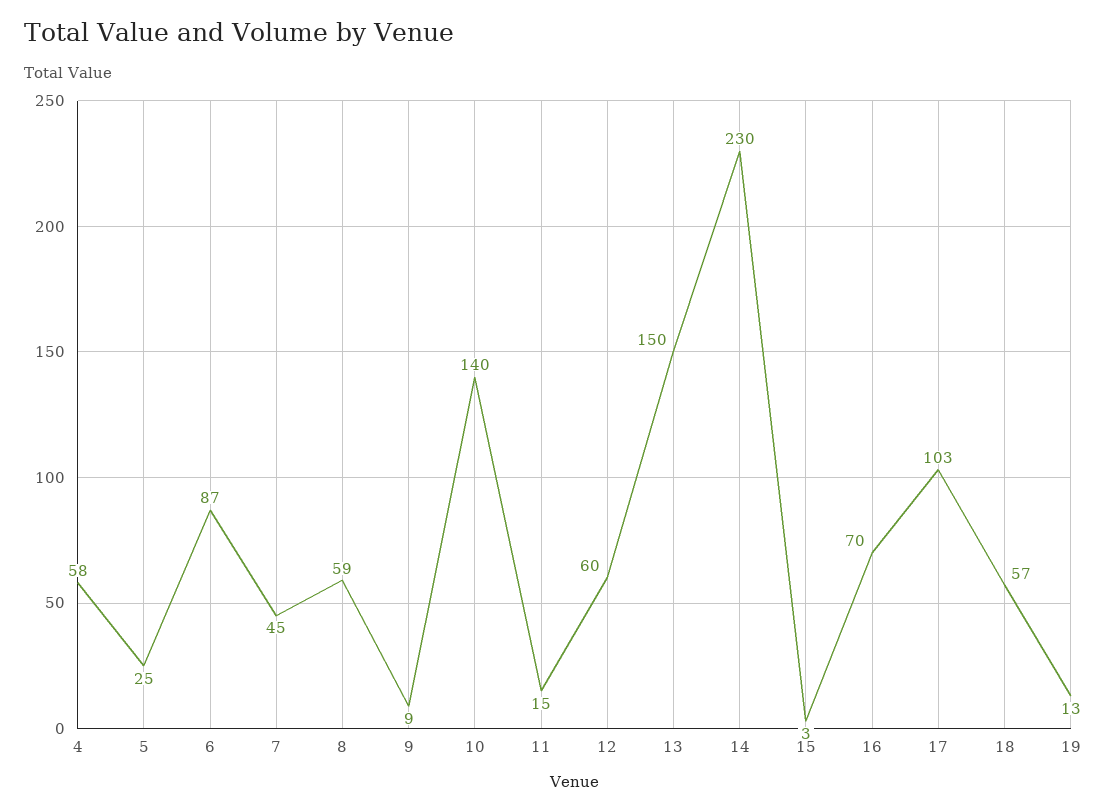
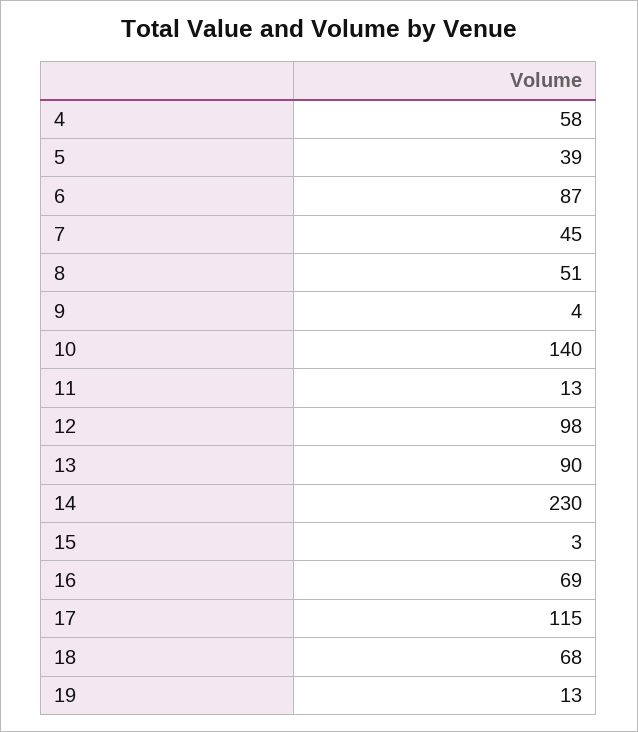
  {
    "4": 58,
-   "5": 25,
+   "5": 39,
    "6": 87,
    "7": 45,
-   "8": 59,
+   "8": 51,
-   "9": 9,
+   "9": 4,
    "10": 140,
-   "11": 15,
+   "11": 13,
-   "12": 60,
+   "12": 98,
-   "13": 150,
+   "13": 90,
    "14": 230,
    "15": 3,
-   "16": 70,
+   "16": 69,
-   "17": 103,
+   "17": 115,
-   "18": 57,
+   "18": 68,
    "19": 13
  }

